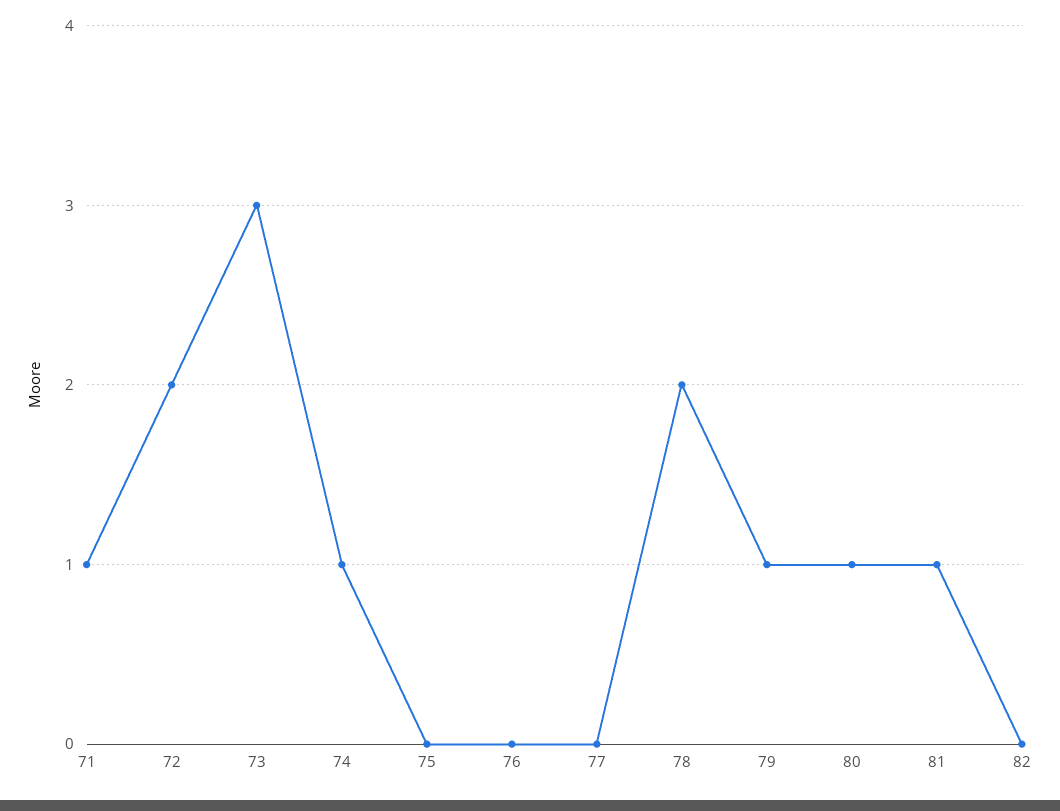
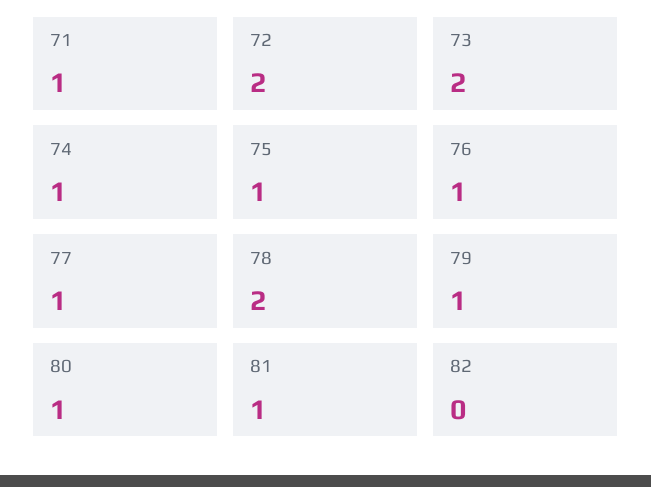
  {
    "71": 1,
    "72": 2,
-   "73": 3,
+   "73": 2,
    "74": 1,
-   "75": 0,
+   "75": 1,
-   "76": 0,
+   "76": 1,
-   "77": 0,
+   "77": 1,
    "78": 2,
    "79": 1,
    "80": 1,
    "81": 1,
    "82": 0
  }

